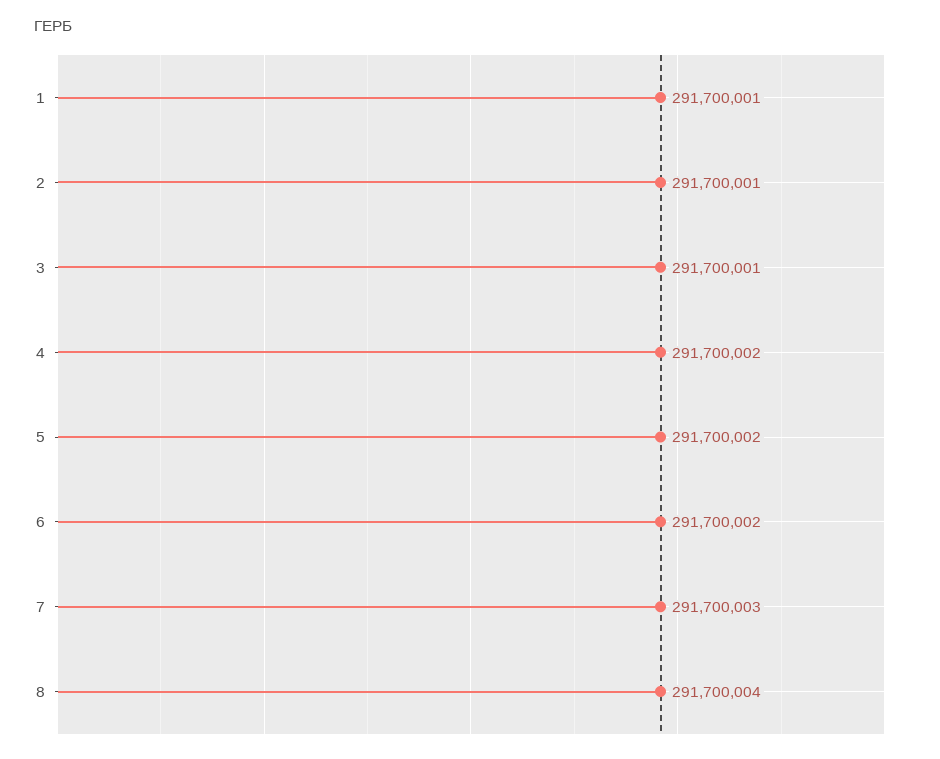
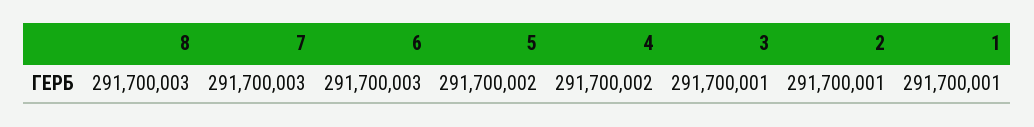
  {
    "1": 291700001,
    "2": 291700001,
    "3": 291700001,
    "4": 291700002,
    "5": 291700002,
-   "6": 291700002,
+   "6": 291700003,
    "7": 291700003,
-   "8": 291700004
+   "8": 291700003
  }

